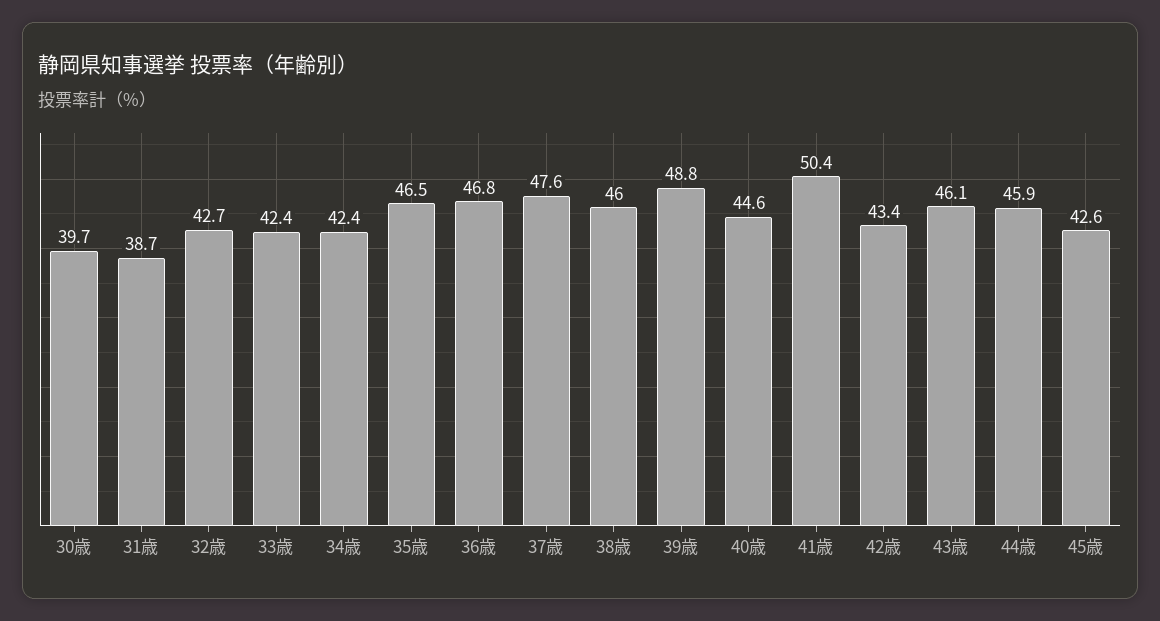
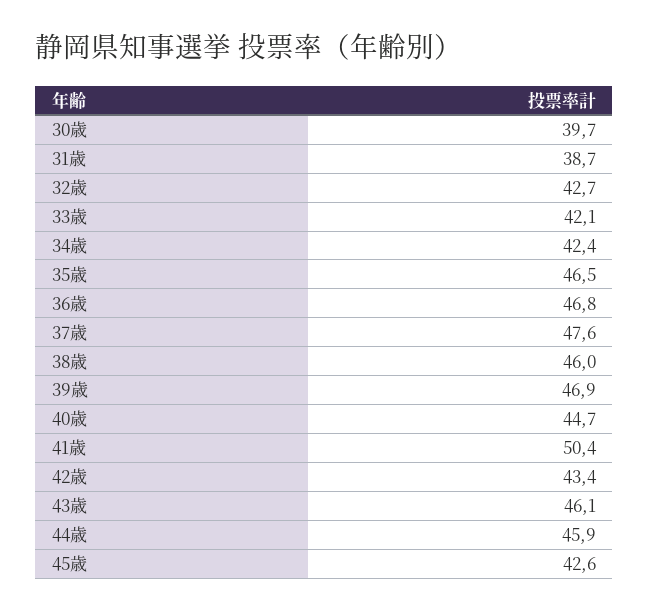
  {
    "30歳": 39.7,
    "31歳": 38.7,
    "32歳": 42.7,
-   "33歳": 42.4,
+   "33歳": 42.1,
    "34歳": 42.4,
    "35歳": 46.5,
    "36歳": 46.8,
    "37歳": 47.6,
    "38歳": 46,
-   "39歳": 48.8,
+   "39歳": 46.9,
-   "40歳": 44.6,
+   "40歳": 44.7,
    "41歳": 50.4,
    "42歳": 43.4,
    "43歳": 46.1,
    "44歳": 45.9,
    "45歳": 42.6
  }

